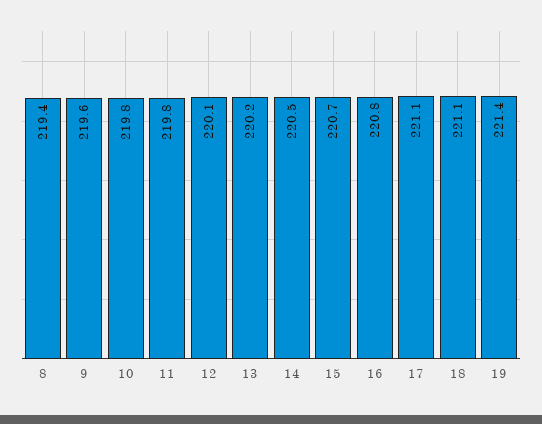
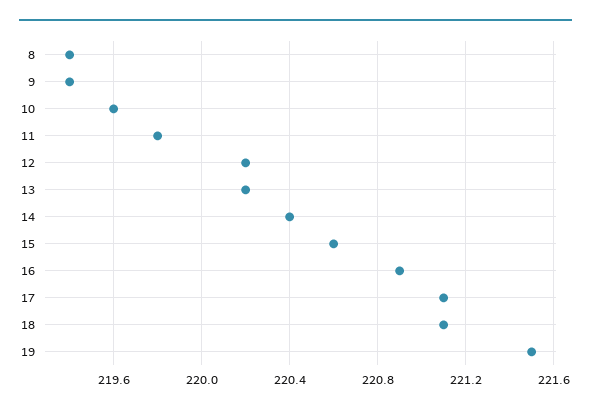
  {
    "8": 219.4,
-   "9": 219.6,
+   "9": 219.4,
-   "10": 219.8,
+   "10": 219.6,
    "11": 219.8,
-   "12": 220.1,
+   "12": 220.2,
    "13": 220.2,
-   "14": 220.5,
+   "14": 220.4,
-   "15": 220.7,
+   "15": 220.6,
-   "16": 220.8,
+   "16": 220.9,
    "17": 221.1,
    "18": 221.1,
-   "19": 221.4
+   "19": 221.5
  }

